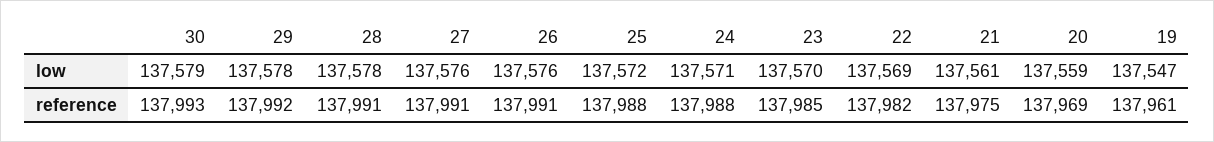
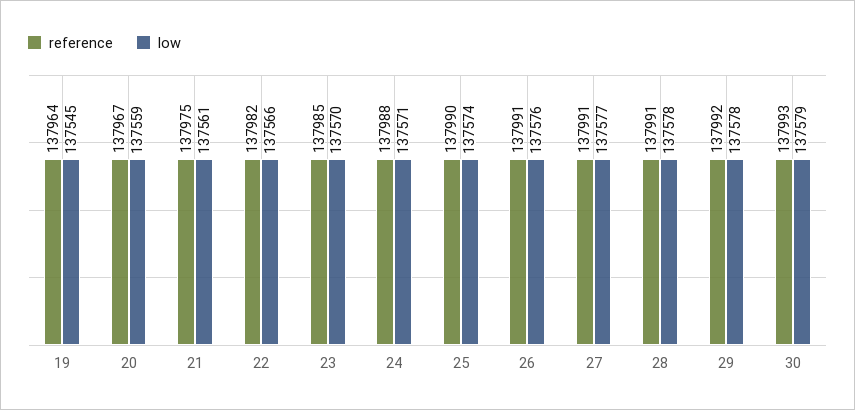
  {
    "low": {
      "30": 137579,
      "29": 137578,
      "28": 137578,
-     "27": 137576,
+     "27": 137577,
      "26": 137576,
-     "25": 137572,
+     "25": 137574,
      "24": 137571,
      "23": 137570,
-     "22": 137569,
+     "22": 137566,
      "21": 137561,
      "20": 137559,
-     "19": 137547
+     "19": 137545
    },
    "reference": {
      "30": 137993,
      "29": 137992,
      "28": 137991,
      "27": 137991,
      "26": 137991,
-     "25": 137988,
+     "25": 137990,
      "24": 137988,
      "23": 137985,
      "22": 137982,
      "21": 137975,
-     "20": 137969,
+     "20": 137967,
-     "19": 137961
+     "19": 137964
    }
  }

